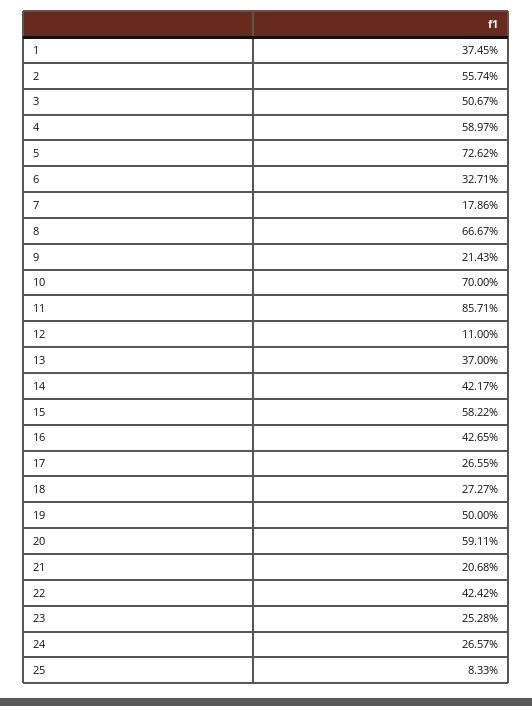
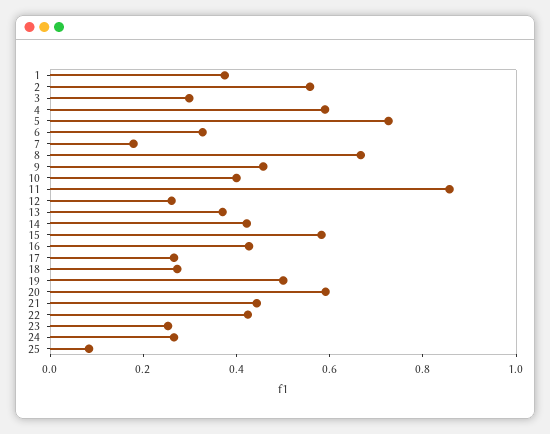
  {
    "1": 0.3745,
    "2": 0.5574,
-   "3": 0.5067,
+   "3": 0.3,
    "4": 0.5897,
    "5": 0.7262,
    "6": 0.3271,
    "7": 0.1786,
    "8": 0.6667,
-   "9": 0.2143,
+   "9": 0.45,
-   "10": 0.7,
+   "10": 0.4,
    "11": 0.8571,
-   "12": 0.11,
+   "12": 0.25,
    "13": 0.37,
    "14": 0.4217,
    "15": 0.5822,
    "16": 0.4265,
    "17": 0.2655,
    "18": 0.2727,
    "19": 0.5,
    "20": 0.5911,
-   "21": 0.2068,
+   "21": 0.45,
    "22": 0.4242,
    "23": 0.2528,
    "24": 0.2657,
    "25": 0.0833
  }

